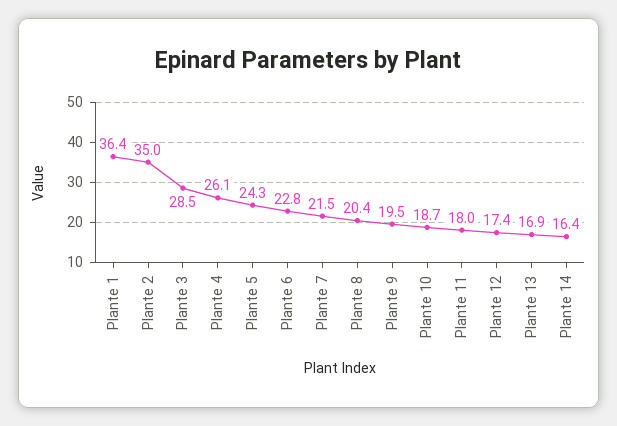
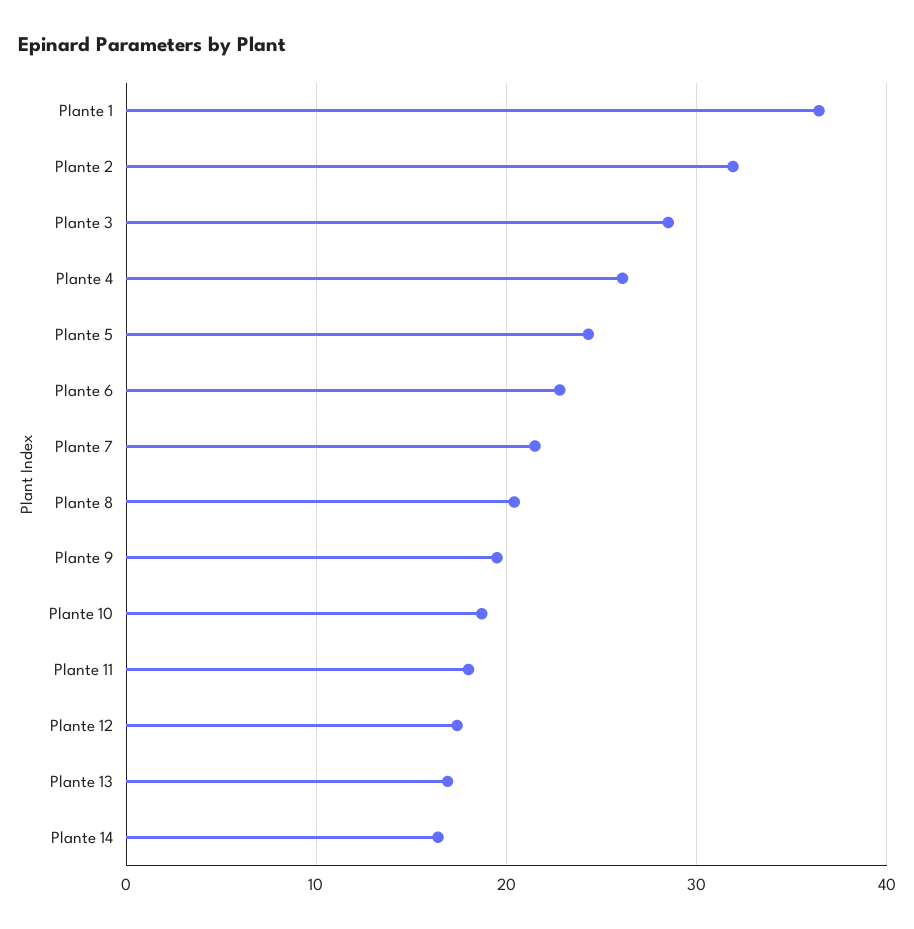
  {
    "Plante 1": 36.4,
-   "Plante 2": 35,
+   "Plante 2": 32,
    "Plante 3": 28.5,
    "Plante 4": 26.1,
    "Plante 5": 24.3,
    "Plante 6": 22.8,
    "Plante 7": 21.5,
    "Plante 8": 20.4,
    "Plante 9": 19.5,
    "Plante 10": 18.7,
    "Plante 11": 18,
    "Plante 12": 17.4,
    "Plante 13": 16.9,
    "Plante 14": 16.4
  }

